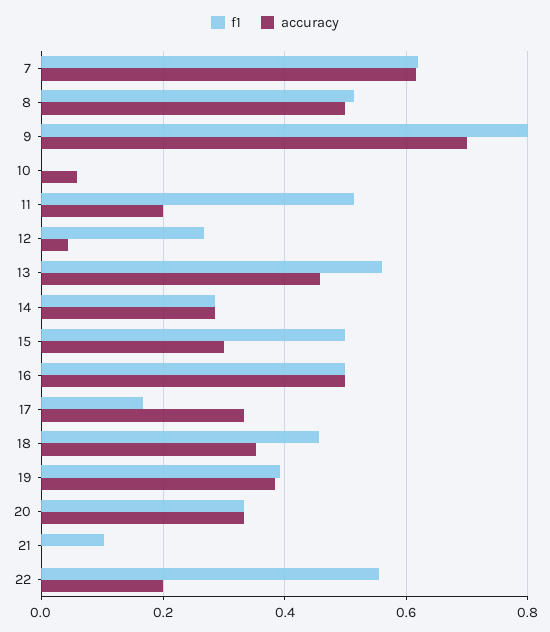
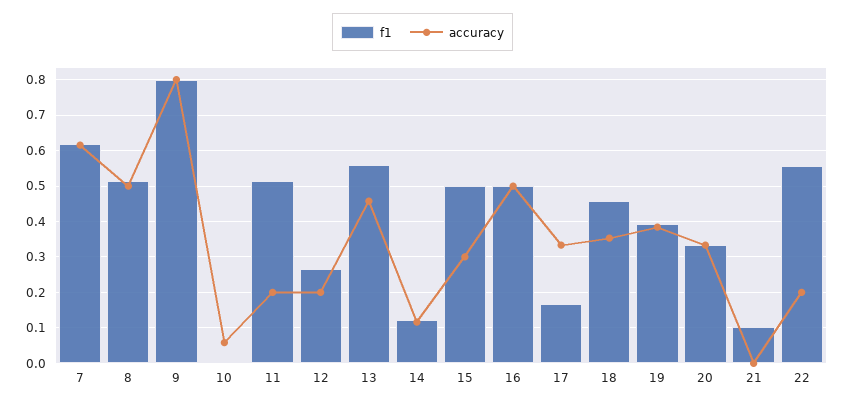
  {
    "f1": {
      "7": 0.62,
      "8": 0.52,
      "9": 0.8,
      "10": 0,
      "11": 0.52,
      "12": 0.26,
      "13": 0.56,
-     "14": 0.28,
+     "14": 0.12,
      "15": 0.5,
      "16": 0.5,
      "17": 0.16,
      "18": 0.46,
      "19": 0.4,
      "20": 0.34,
      "21": 0.1,
      "22": 0.56
    },
    "accuracy": {
      "7": 0.62,
      "8": 0.5,
-     "9": 0.7,
+     "9": 0.8,
      "10": 0.06,
      "11": 0.2,
-     "12": 0.04,
+     "12": 0.2,
      "13": 0.46,
-     "14": 0.28,
+     "14": 0.12,
      "15": 0.3,
      "16": 0.5,
      "17": 0.34,
      "18": 0.36,
      "19": 0.38,
      "20": 0.34,
      "21": 0,
      "22": 0.2
    }
  }

